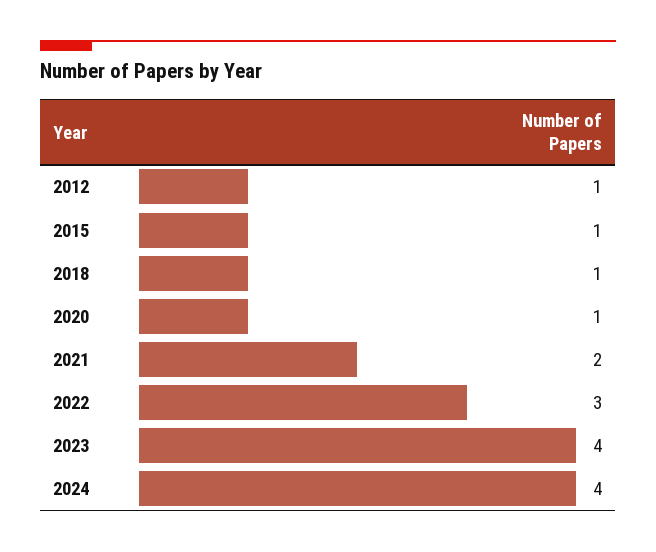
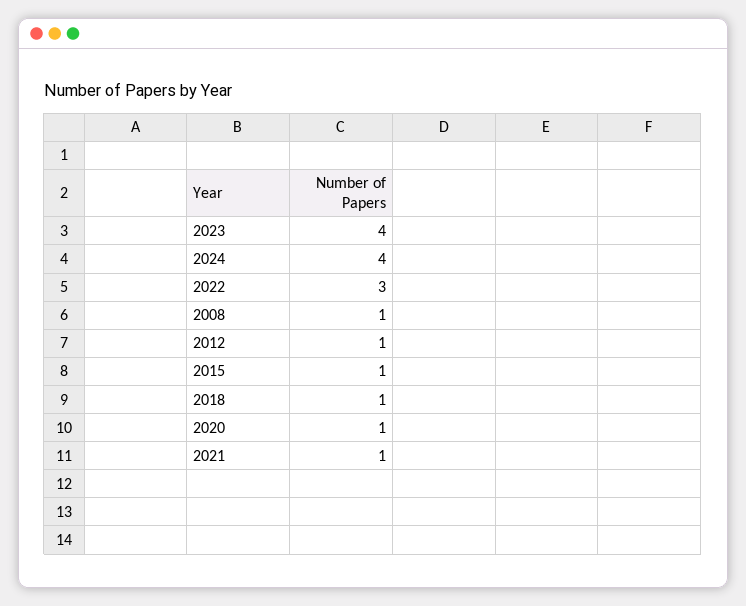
  {
    "2012": 1,
    "2015": 1,
    "2018": 1,
    "2020": 1,
-   "2021": 2,
+   "2021": 1,
    "2022": 3,
    "2023": 4,
-   "2024": 4
+   "2024": 4,
+   "2008": 1
  }

